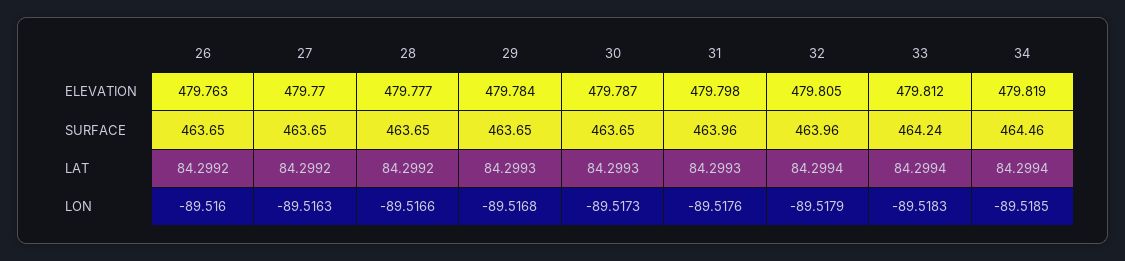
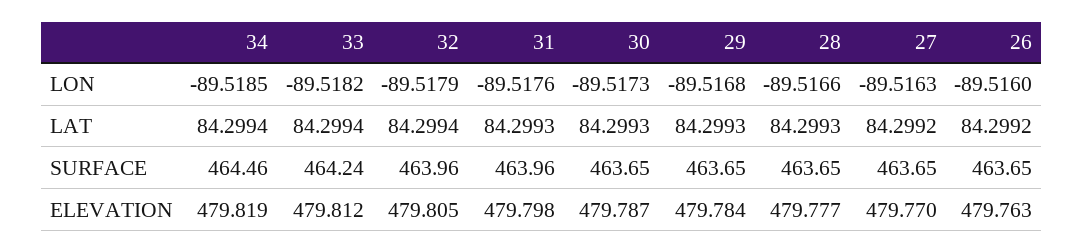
  {
    "26": {
      "ELEVATION": 479.763,
      "SURFACE": 463.65,
      "LAT": 84.2992,
      "LON": -89.516
    },
    "27": {
      "ELEVATION": 479.77,
      "SURFACE": 463.65,
      "LAT": 84.2992,
      "LON": -89.5163
    },
    "28": {
      "ELEVATION": 479.777,
      "SURFACE": 463.65,
-     "LAT": 84.2992,
+     "LAT": 84.2993,
      "LON": -89.5166
    },
    "29": {
      "ELEVATION": 479.784,
      "SURFACE": 463.65,
      "LAT": 84.2993,
      "LON": -89.5168
    },
    "30": {
      "ELEVATION": 479.787,
      "SURFACE": 463.65,
      "LAT": 84.2993,
      "LON": -89.5173
    },
    "31": {
      "ELEVATION": 479.798,
      "SURFACE": 463.96,
      "LAT": 84.2993,
      "LON": -89.5176
    },
    "32": {
      "ELEVATION": 479.805,
      "SURFACE": 463.96,
      "LAT": 84.2994,
      "LON": -89.5179
    },
    "33": {
      "ELEVATION": 479.812,
      "SURFACE": 464.24,
      "LAT": 84.2994,
-     "LON": -89.5183
+     "LON": -89.5182
    },
    "34": {
      "ELEVATION": 479.819,
      "SURFACE": 464.46,
      "LAT": 84.2994,
      "LON": -89.5185
    }
  }

